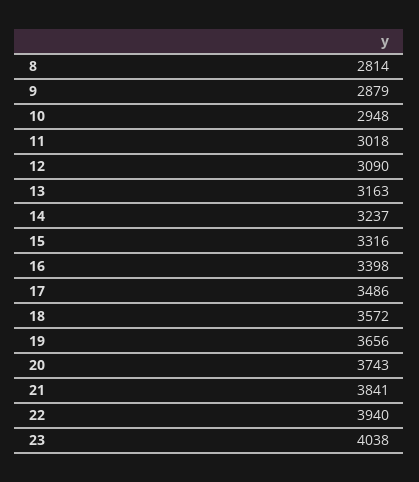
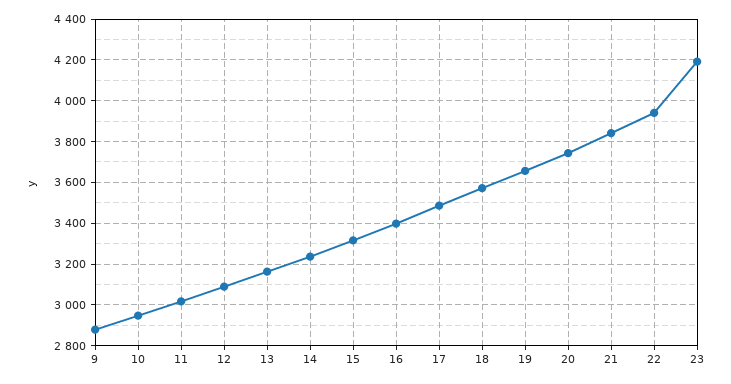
  {
-   "8": 2814,
    "9": 2879,
    "10": 2948,
    "11": 3018,
    "12": 3090,
    "13": 3163,
    "14": 3237,
    "15": 3316,
    "16": 3398,
    "17": 3486,
    "18": 3572,
    "19": 3656,
    "20": 3743,
    "21": 3841,
    "22": 3940,
-   "23": 4038
+   "23": 4200
  }

